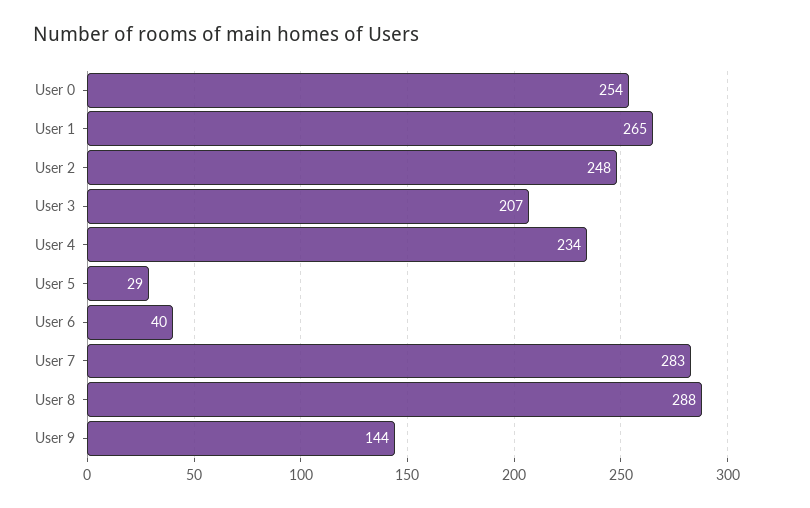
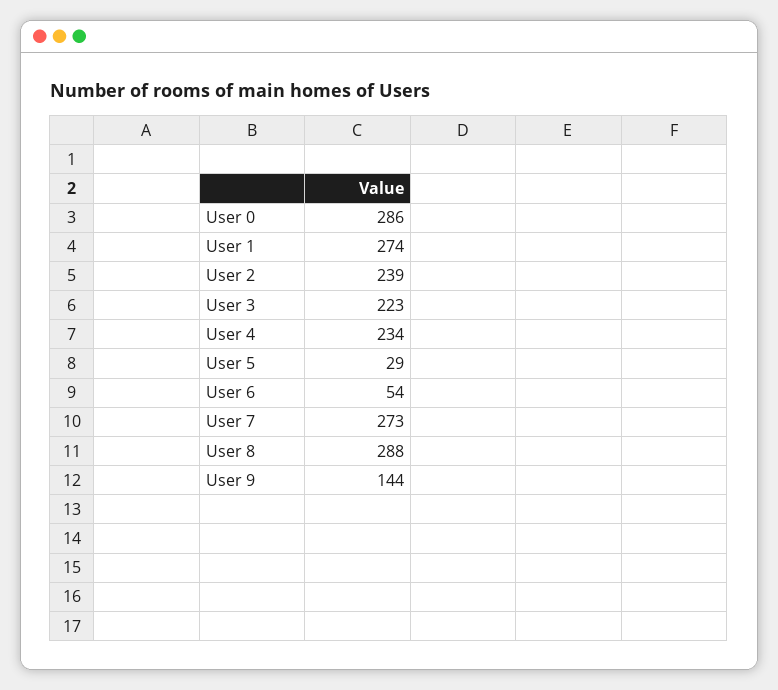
  {
-   "User 0": 254,
+   "User 0": 286,
-   "User 1": 265,
+   "User 1": 274,
-   "User 2": 248,
+   "User 2": 239,
-   "User 3": 207,
+   "User 3": 223,
    "User 4": 234,
    "User 5": 29,
-   "User 6": 40,
+   "User 6": 54,
-   "User 7": 283,
+   "User 7": 273,
    "User 8": 288,
    "User 9": 144
  }

